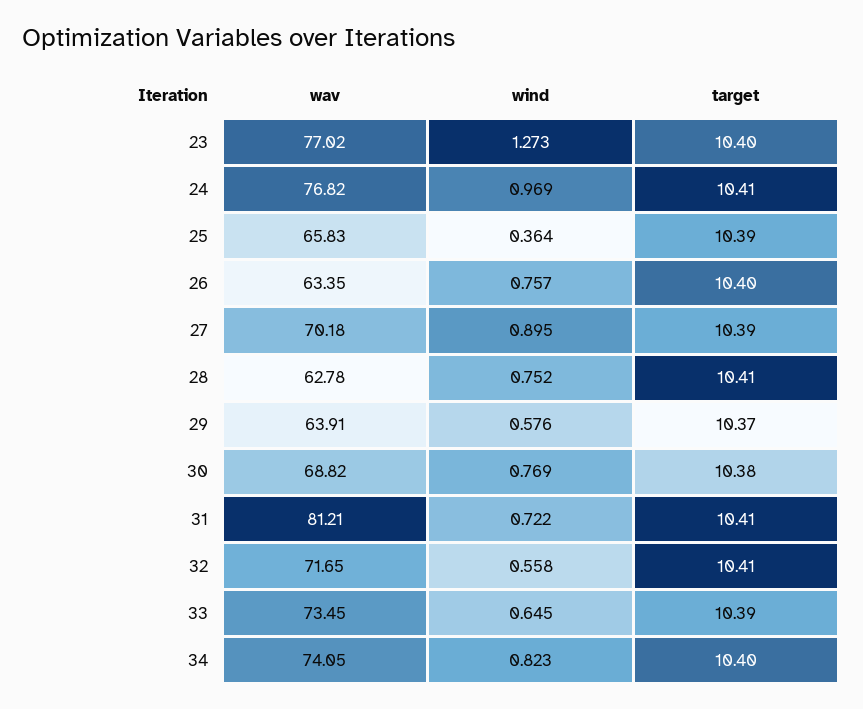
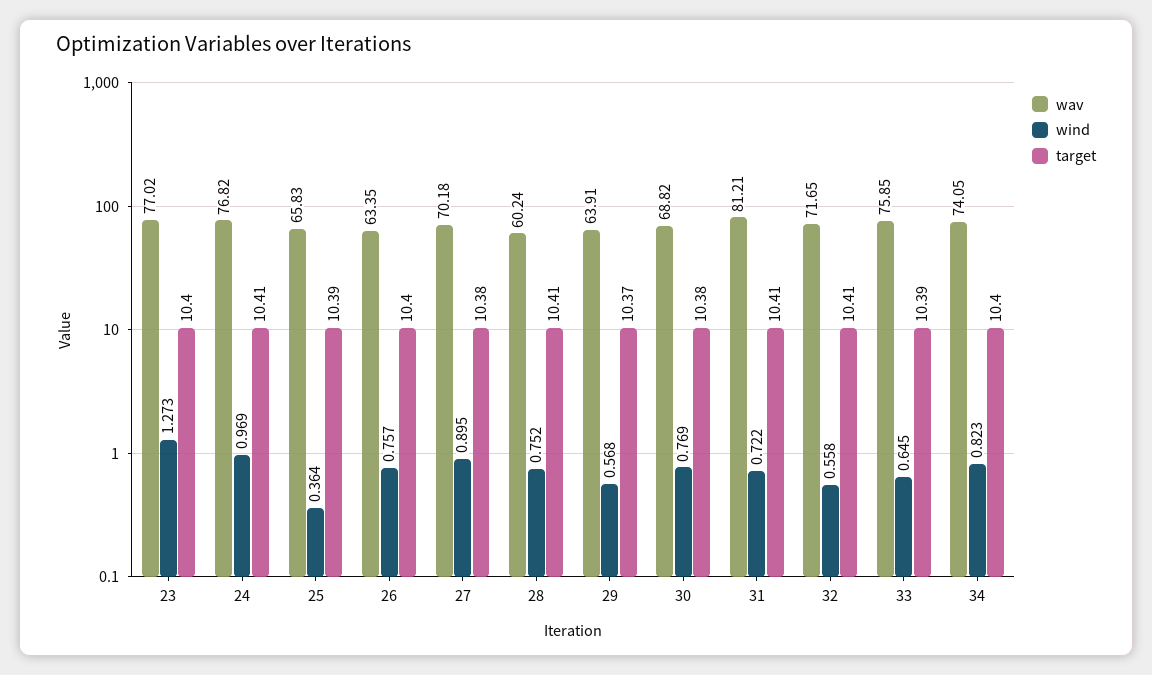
  {
    "wav": {
      "23": 77.02,
      "24": 76.82,
      "25": 65.83,
      "26": 63.35,
      "27": 70.18,
-     "28": 62.78,
+     "28": 60.24,
      "29": 63.91,
      "30": 68.82,
      "31": 81.21,
      "32": 71.65,
-     "33": 73.45,
+     "33": 75.85,
      "34": 74.05
    },
    "wind": {
      "23": 1.273,
      "24": 0.969,
      "25": 0.364,
      "26": 0.757,
      "27": 0.895,
      "28": 0.752,
-     "29": 0.576,
+     "29": 0.568,
      "30": 0.769,
      "31": 0.722,
      "32": 0.558,
      "33": 0.645,
      "34": 0.823
    },
    "target": {
      "23": 10.4,
      "24": 10.41,
      "25": 10.39,
      "26": 10.4,
-     "27": 10.39,
+     "27": 10.38,
      "28": 10.41,
      "29": 10.37,
      "30": 10.38,
      "31": 10.41,
      "32": 10.41,
      "33": 10.39,
      "34": 10.4
    }
  }

